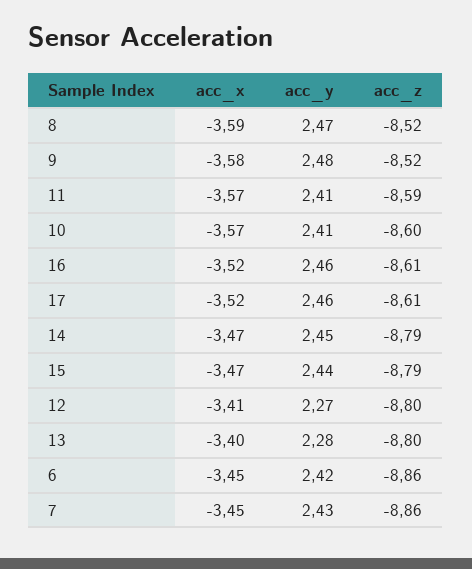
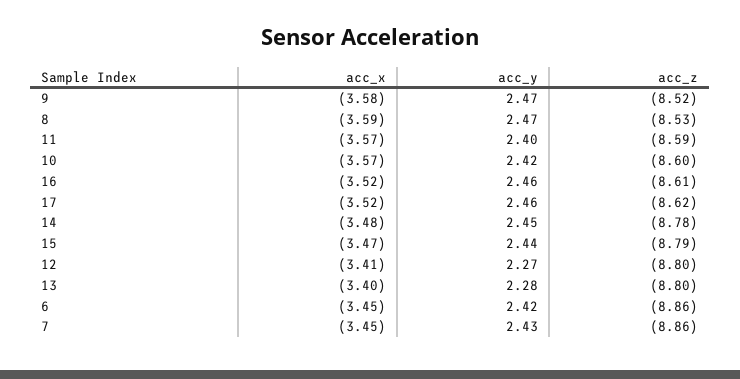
  {
    "acc_x": {
      "8": -3.59,
      "9": -3.58,
      "11": -3.57,
      "10": -3.57,
      "16": -3.52,
      "17": -3.52,
-     "14": -3.47,
+     "14": -3.48,
      "15": -3.47,
      "12": -3.41,
      "13": -3.4,
      "6": -3.45,
      "7": -3.45
    },
    "acc_y": {
      "8": 2.47,
-     "9": 2.48,
+     "9": 2.47,
-     "11": 2.41,
+     "11": 2.4,
-     "10": 2.41,
+     "10": 2.42,
      "16": 2.46,
      "17": 2.46,
      "14": 2.45,
      "15": 2.44,
      "12": 2.27,
      "13": 2.28,
      "6": 2.42,
      "7": 2.43
    },
    "acc_z": {
-     "8": -8.52,
+     "8": -8.53,
      "9": -8.52,
      "11": -8.59,
      "10": -8.6,
      "16": -8.61,
-     "17": -8.61,
+     "17": -8.62,
-     "14": -8.79,
+     "14": -8.78,
      "15": -8.79,
      "12": -8.8,
      "13": -8.8,
      "6": -8.86,
      "7": -8.86
    }
  }

